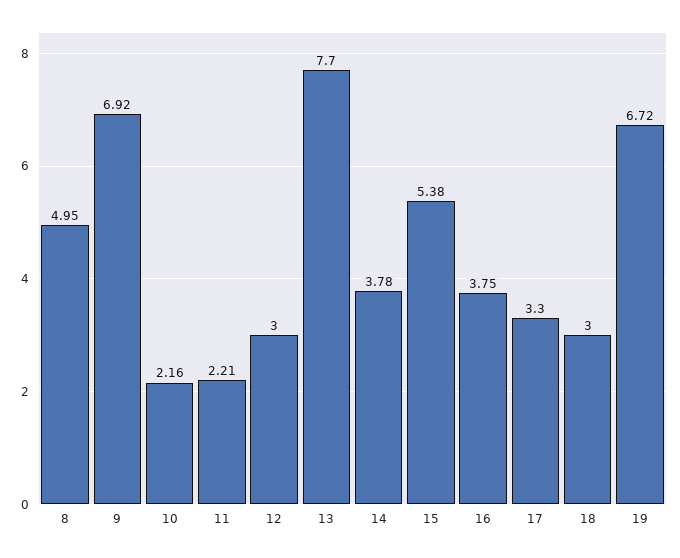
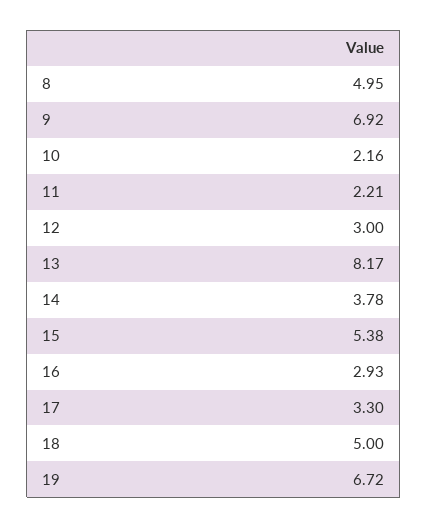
  {
    "8": 4.95,
    "9": 6.92,
    "10": 2.16,
    "11": 2.21,
    "12": 3,
-   "13": 7.7,
+   "13": 8.17,
    "14": 3.78,
    "15": 5.38,
-   "16": 3.75,
+   "16": 2.93,
    "17": 3.3,
-   "18": 3,
+   "18": 5,
    "19": 6.72
  }

